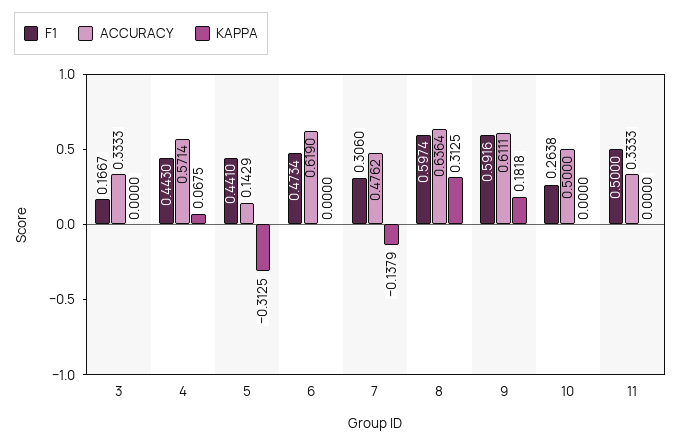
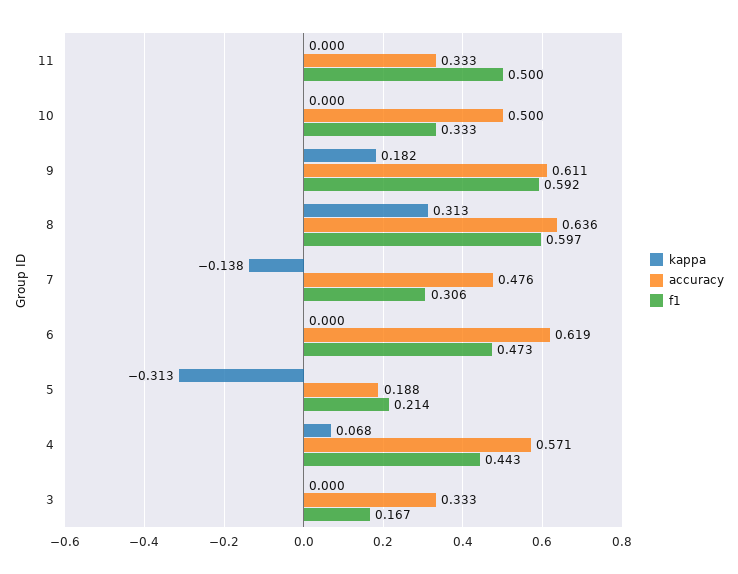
  {
    "F1": {
      "3": 0.1667,
      "4": 0.443,
-     "5": 0.441,
+     "5": 0.214,
      "6": 0.4734,
      "7": 0.306,
      "8": 0.5974,
      "9": 0.5916,
-     "10": 0.2638,
+     "10": 0.333,
      "11": 0.5
    },
    "ACCURACY": {
      "3": 0.3333,
      "4": 0.5714,
-     "5": 0.1429,
+     "5": 0.188,
      "6": 0.619,
      "7": 0.4762,
      "8": 0.6364,
      "9": 0.6111,
      "10": 0.5,
      "11": 0.3333
    },
    "KAPPA": {
      "3": 0,
      "4": 0.0675,
      "5": -0.3125,
      "6": 0,
      "7": -0.1379,
      "8": 0.3125,
      "9": 0.1818,
      "10": 0,
      "11": 0
    }
  }

